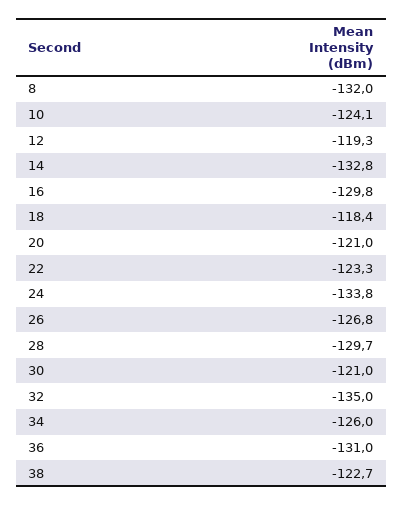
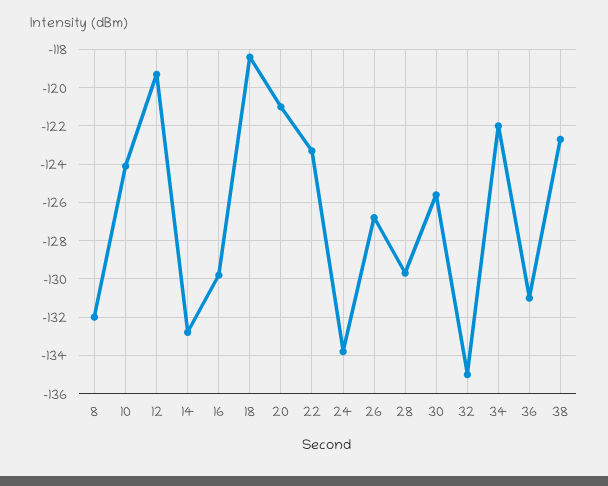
  {
    "8": -132,
    "10": -124.1,
    "12": -119.3,
    "14": -132.8,
    "16": -129.8,
    "18": -118.4,
    "20": -121,
    "22": -123.3,
    "24": -133.8,
    "26": -126.8,
    "28": -129.7,
-   "30": -121,
+   "30": -125.5,
    "32": -135,
-   "34": -126,
+   "34": -122,
    "36": -131,
    "38": -122.7
  }

